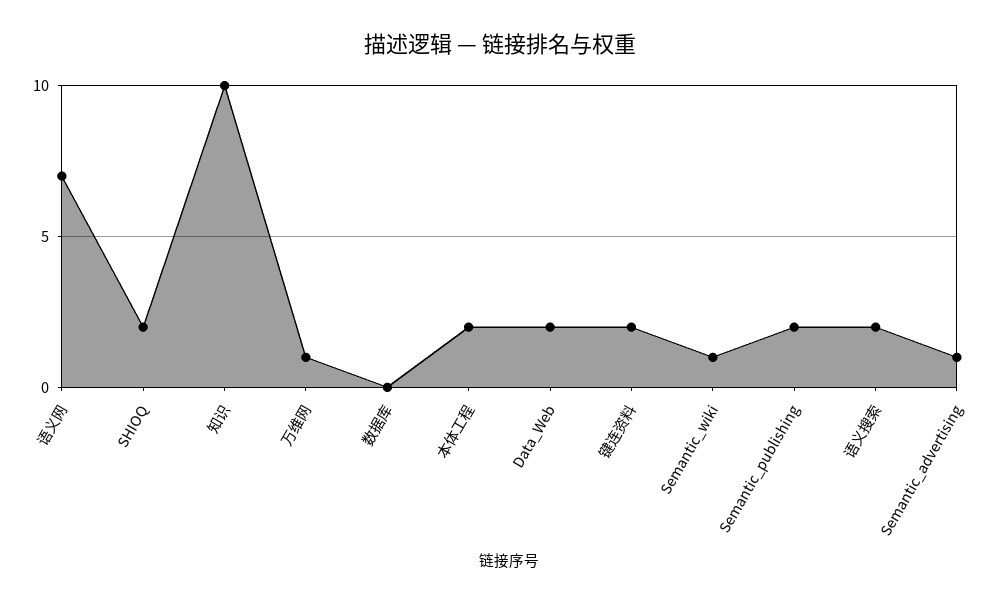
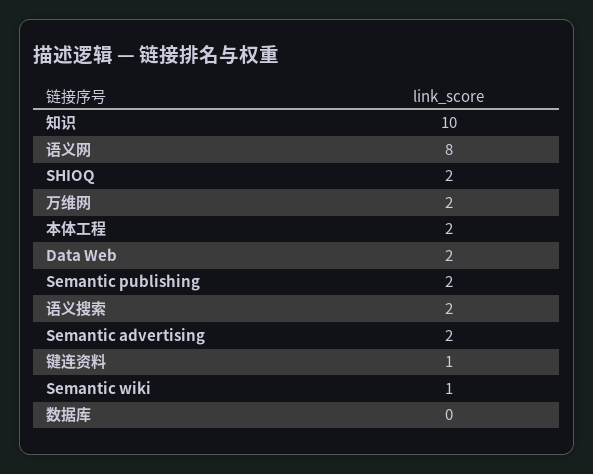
  {
-   "语义网": 7,
+   "语义网": 8,
    "SHIOQ": 2,
    "知识": 10,
-   "万维网": 1,
+   "万维网": 2,
    "数据库": 0,
    "本体工程": 2,
    "Data_Web": 2,
-   "键连资料": 2,
+   "键连资料": 1,
    "Semantic_wiki": 1,
    "Semantic_publishing": 2,
    "语义搜索": 2,
-   "Semantic_advertising": 1
+   "Semantic_advertising": 2
  }

